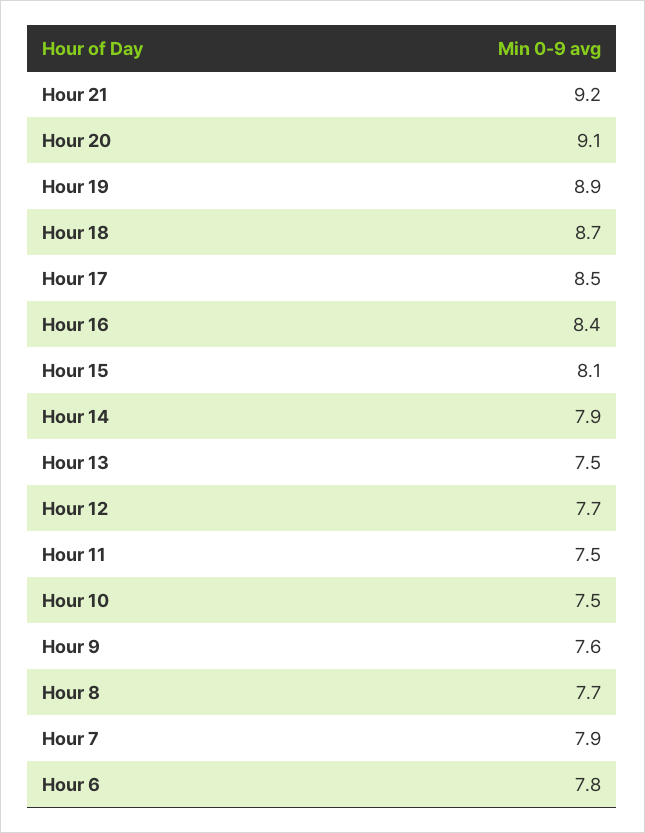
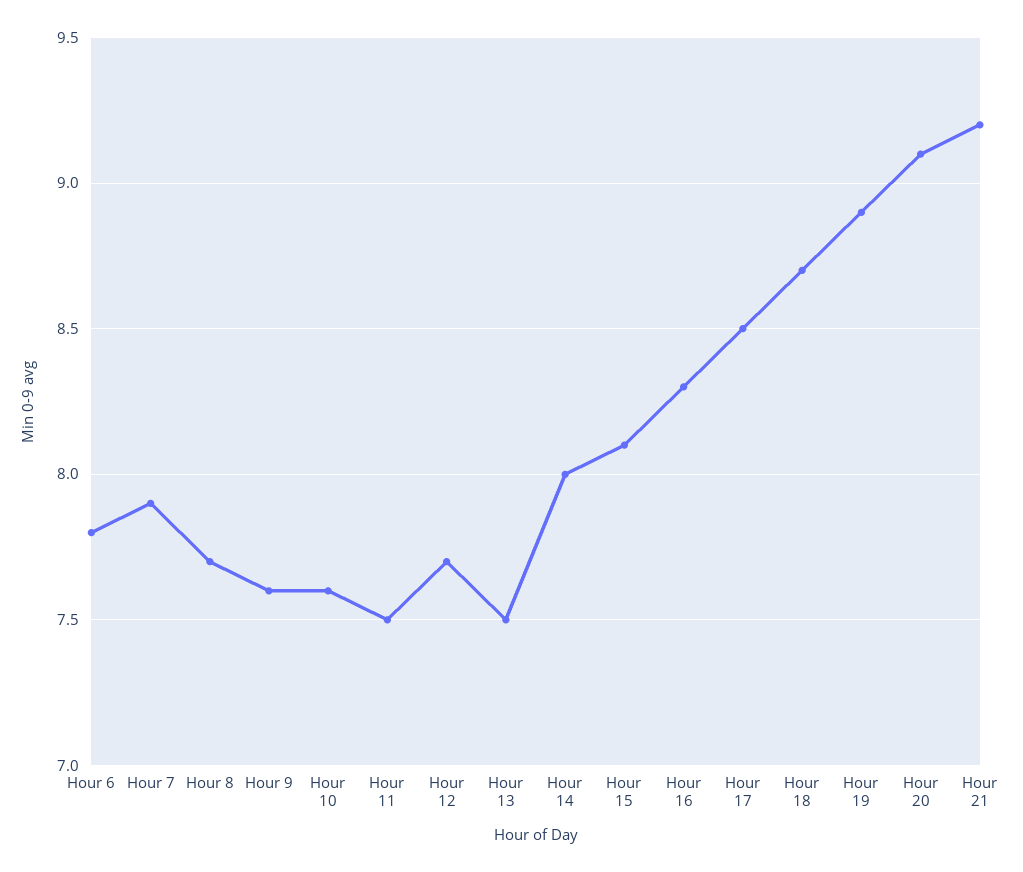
  {
    "Hour 21": 9.2,
    "Hour 20": 9.1,
    "Hour 19": 8.9,
    "Hour 18": 8.7,
    "Hour 17": 8.5,
-   "Hour 16": 8.4,
+   "Hour 16": 8.3,
    "Hour 15": 8.1,
-   "Hour 14": 7.9,
+   "Hour 14": 8,
    "Hour 13": 7.5,
    "Hour 12": 7.7,
    "Hour 11": 7.5,
-   "Hour 10": 7.5,
+   "Hour 10": 7.6,
    "Hour 9": 7.6,
    "Hour 8": 7.7,
    "Hour 7": 7.9,
    "Hour 6": 7.8
  }

